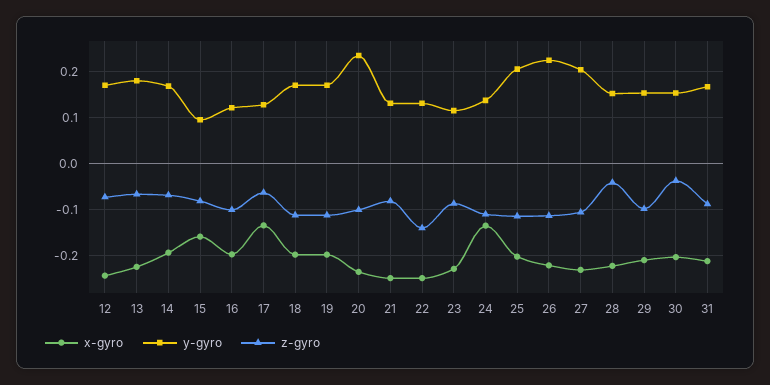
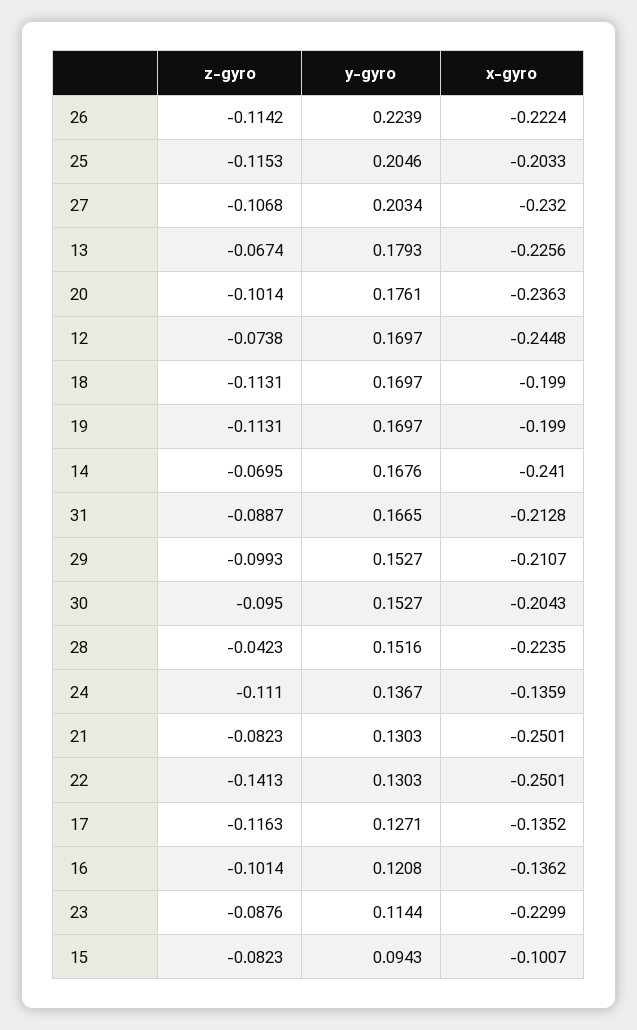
  {
    "x-gyro": {
      "12": -0.2448,
      "13": -0.2256,
-     "14": -0.2,
+     "14": -0.241,
-     "15": -0.16,
+     "15": -0.1007,
-     "16": -0.2,
+     "16": -0.1362,
      "17": -0.1352,
      "18": -0.199,
      "19": -0.199,
      "20": -0.2363,
      "21": -0.2501,
      "22": -0.2501,
      "23": -0.2299,
      "24": -0.1359,
      "25": -0.2033,
      "26": -0.2224,
      "27": -0.232,
      "28": -0.2235,
      "29": -0.2107,
      "30": -0.2043,
      "31": -0.2128
    },
    "y-gyro": {
      "12": 0.1697,
      "13": 0.1793,
      "14": 0.1676,
      "15": 0.0943,
      "16": 0.1208,
      "17": 0.1271,
      "18": 0.1697,
      "19": 0.1697,
-     "20": 0.24,
+     "20": 0.1761,
      "21": 0.1303,
      "22": 0.1303,
      "23": 0.1144,
      "24": 0.1367,
      "25": 0.2046,
      "26": 0.2239,
      "27": 0.2034,
      "28": 0.1516,
      "29": 0.1527,
      "30": 0.1527,
      "31": 0.1665
    },
    "z-gyro": {
      "12": -0.0738,
      "13": -0.0674,
      "14": -0.0695,
      "15": -0.0823,
      "16": -0.1014,
-     "17": -0.06,
+     "17": -0.1163,
      "18": -0.1131,
      "19": -0.1131,
      "20": -0.1014,
      "21": -0.0823,
      "22": -0.1413,
      "23": -0.0876,
      "24": -0.111,
      "25": -0.1153,
      "26": -0.1142,
      "27": -0.1068,
      "28": -0.0423,
      "29": -0.0993,
-     "30": -0.04,
+     "30": -0.095,
      "31": -0.0887
    }
  }

